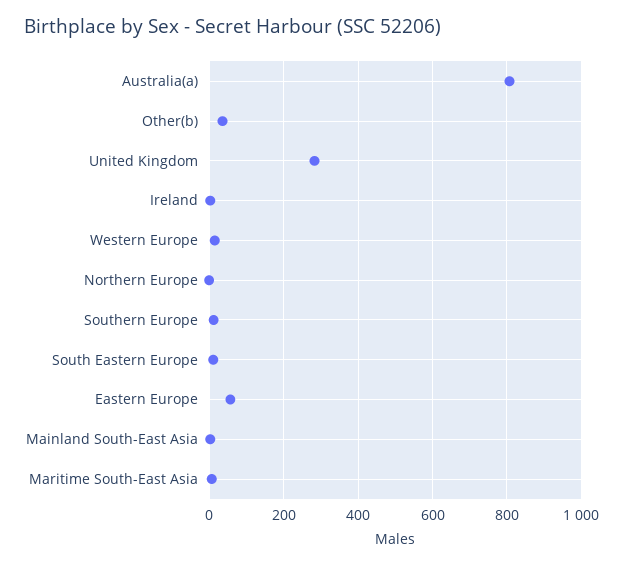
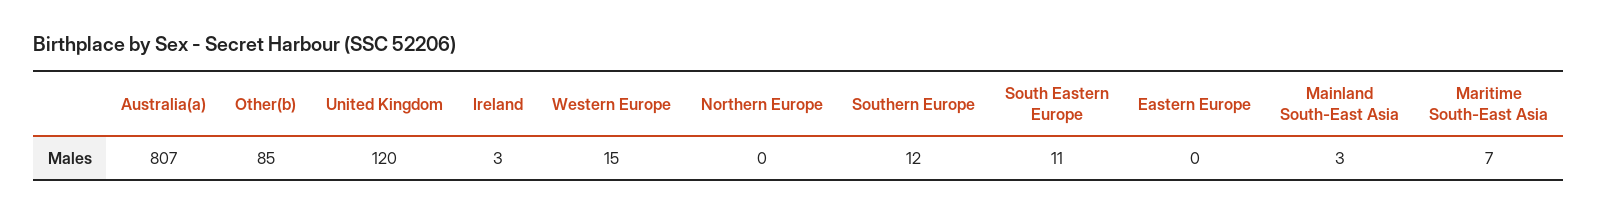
  {
    "Australia(a)": 807,
-   "Other(b)": 40,
+   "Other(b)": 85,
-   "United Kingdom": 280,
+   "United Kingdom": 120,
    "Ireland": 3,
    "Western Europe": 15,
    "Northern Europe": 0,
    "Southern Europe": 12,
    "South Eastern Europe": 11,
-   "Eastern Europe": 60,
+   "Eastern Europe": 0,
    "Mainland South-East Asia": 3,
    "Maritime South-East Asia": 7
  }

